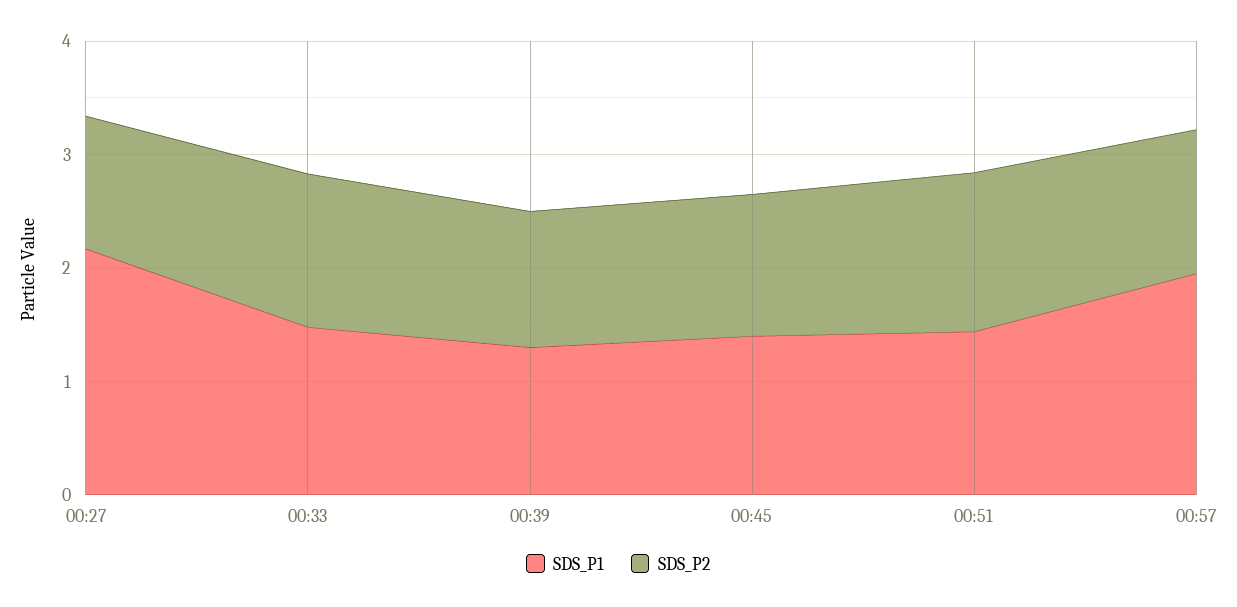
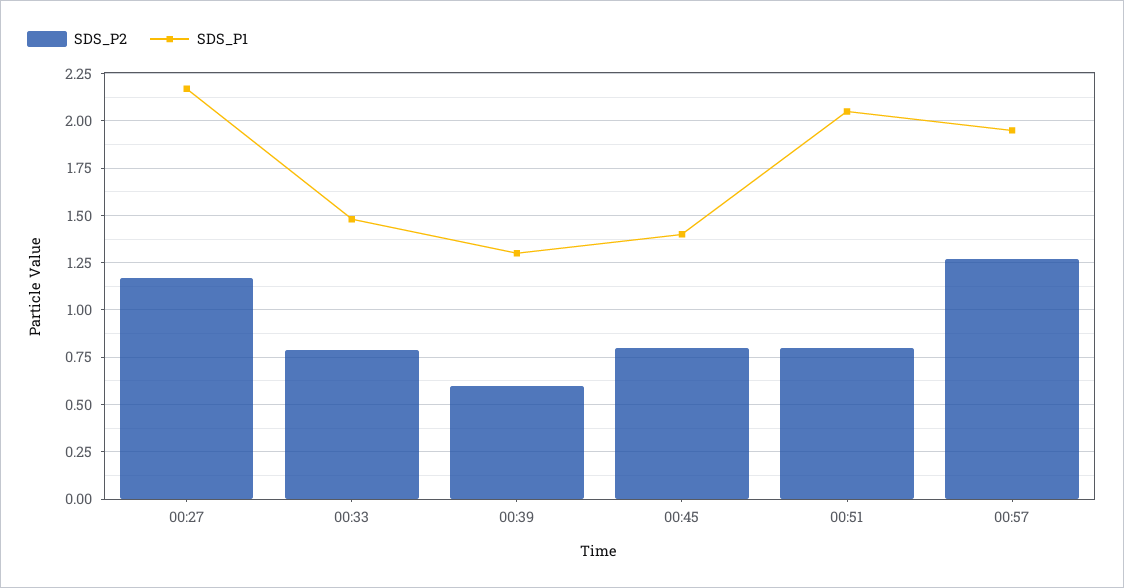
  {
    "SDS_P1": {
      "00:27": 2.15,
      "00:33": 1.5,
      "00:39": 1.3,
      "00:45": 1.4,
-     "00:51": 1.4,
+     "00:51": 2.05,
      "00:57": 1.95
    },
    "SDS_P2": {
      "00:27": 1.15,
-     "00:33": 1.4,
+     "00:33": 0.8,
-     "00:39": 1.2,
+     "00:39": 0.6,
-     "00:45": 1.2,
+     "00:45": 0.8,
-     "00:51": 1.4,
+     "00:51": 0.8,
      "00:57": 1.25
    }
  }

